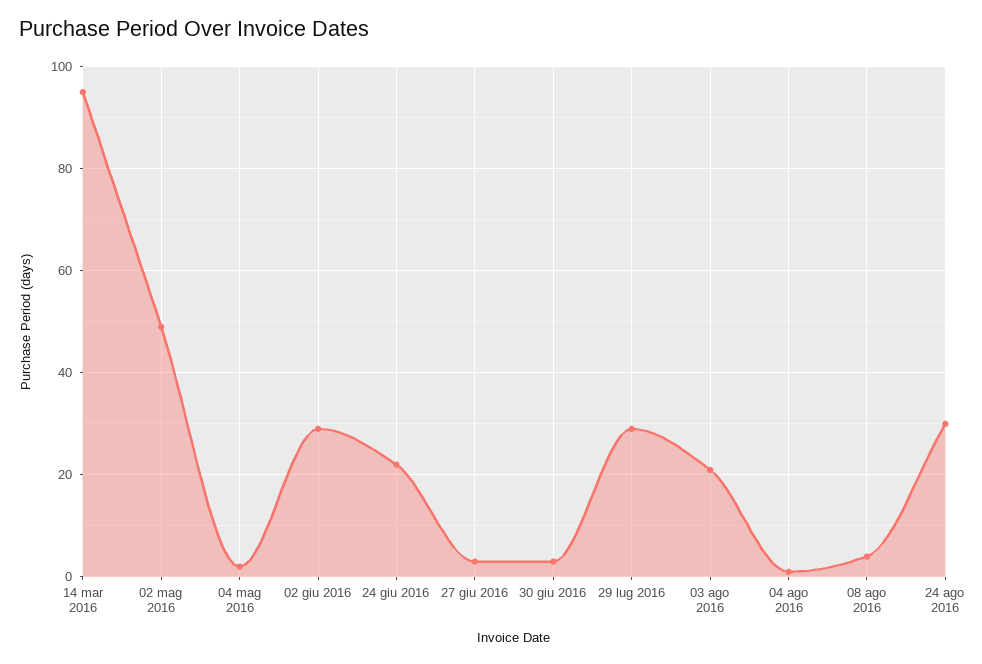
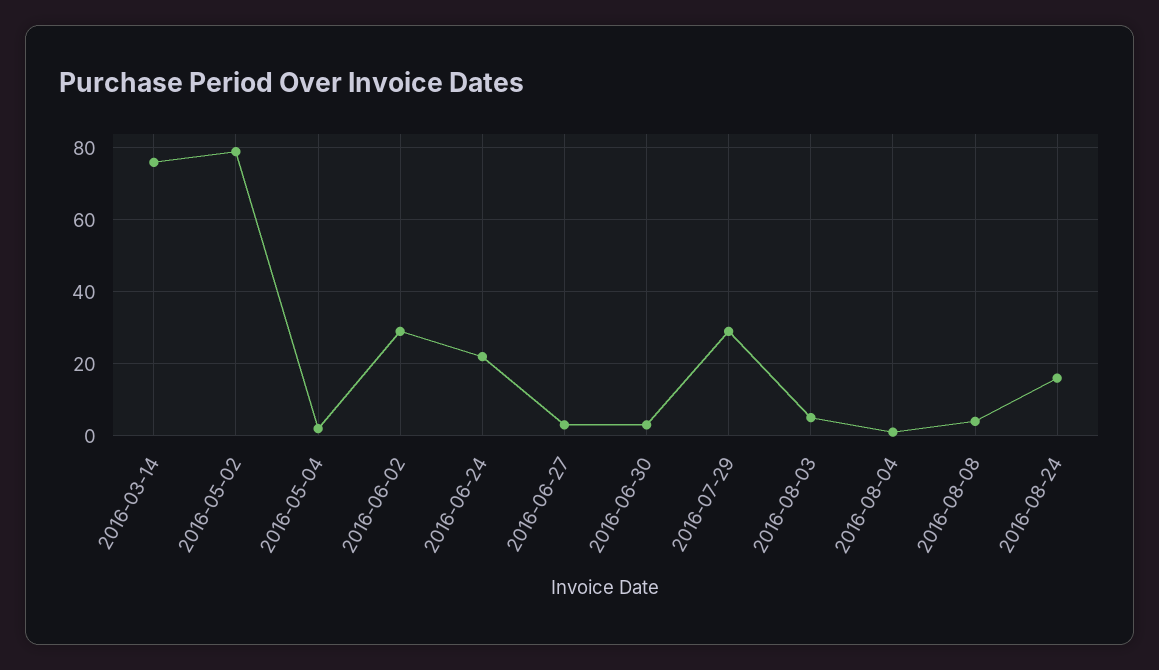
  {
-   "14 mar 2016": 95,
+   "14 mar 2016": 75,
-   "02 mag 2016": 50,
+   "02 mag 2016": 80,
    "04 mag 2016": 0,
    "02 giu 2016": 30,
    "24 giu 2016": 20,
    "27 giu 2016": 5,
    "30 giu 2016": 5,
    "29 lug 2016": 30,
-   "03 ago 2016": 20,
+   "03 ago 2016": 5,
    "04 ago 2016": 0,
    "08 ago 2016": 5,
-   "24 ago 2016": 30
+   "24 ago 2016": 15
  }

